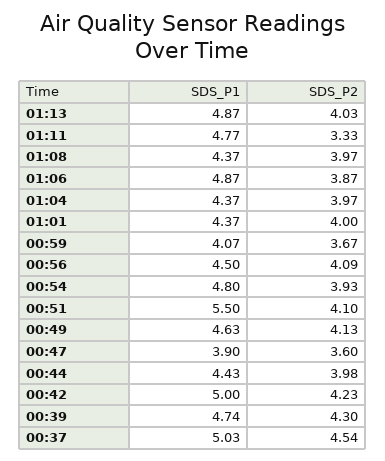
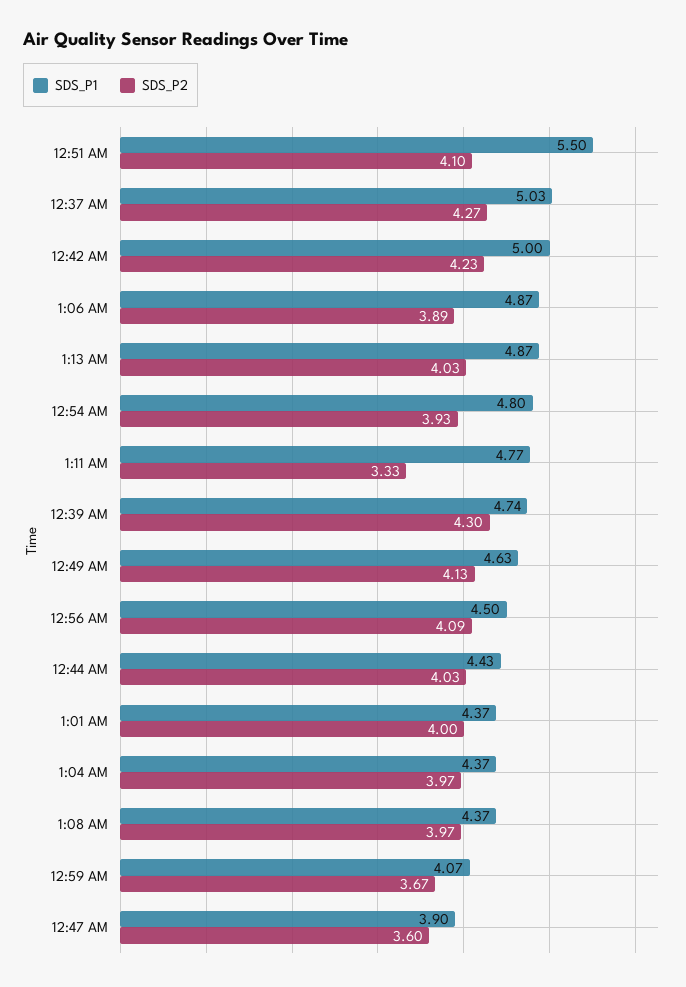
  {
    "SDS_P1": {
      "01:13": 4.87,
      "01:11": 4.77,
      "01:08": 4.37,
      "01:06": 4.87,
      "01:04": 4.37,
      "01:01": 4.37,
      "00:59": 4.07,
      "00:56": 4.5,
      "00:54": 4.8,
      "00:51": 5.5,
      "00:49": 4.63,
      "00:47": 3.9,
      "00:44": 4.43,
      "00:42": 5,
      "00:39": 4.74,
      "00:37": 5.03
    },
    "SDS_P2": {
      "01:13": 4.03,
      "01:11": 3.33,
      "01:08": 3.97,
-     "01:06": 3.87,
+     "01:06": 3.89,
      "01:04": 3.97,
      "01:01": 4,
      "00:59": 3.67,
      "00:56": 4.09,
      "00:54": 3.93,
      "00:51": 4.1,
      "00:49": 4.13,
      "00:47": 3.6,
-     "00:44": 3.98,
+     "00:44": 4.03,
      "00:42": 4.23,
      "00:39": 4.3,
-     "00:37": 4.54
+     "00:37": 4.27
    }
  }

